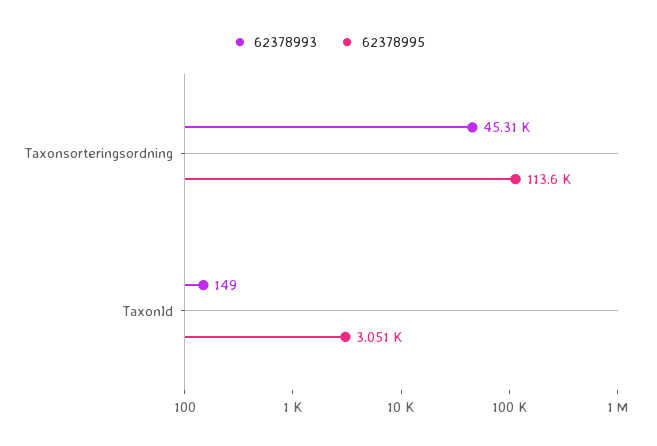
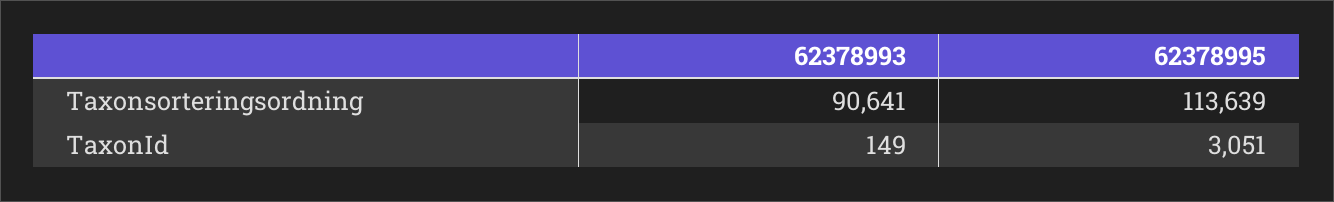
  {
    "62378993": {
-     "Taxonsorteringsordning": 45310,
+     "Taxonsorteringsordning": 90641,
      "TaxonId": 149
    },
    "62378995": {
      "Taxonsorteringsordning": 113639,
      "TaxonId": 3051
    }
  }

